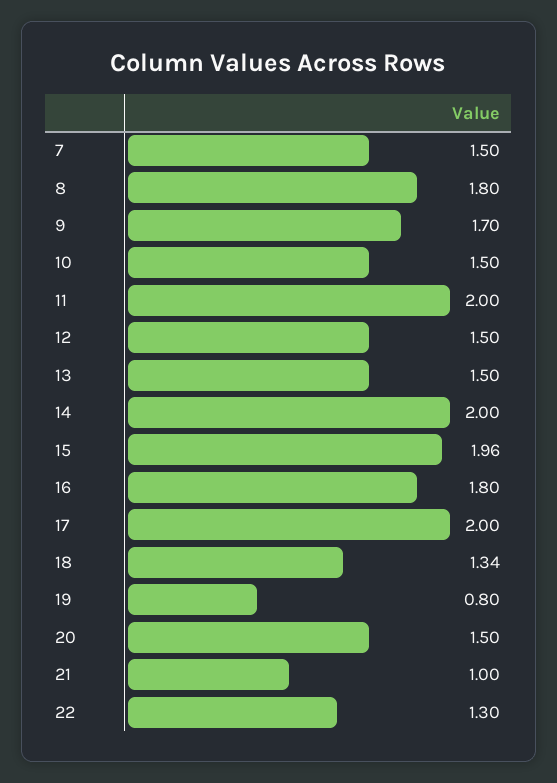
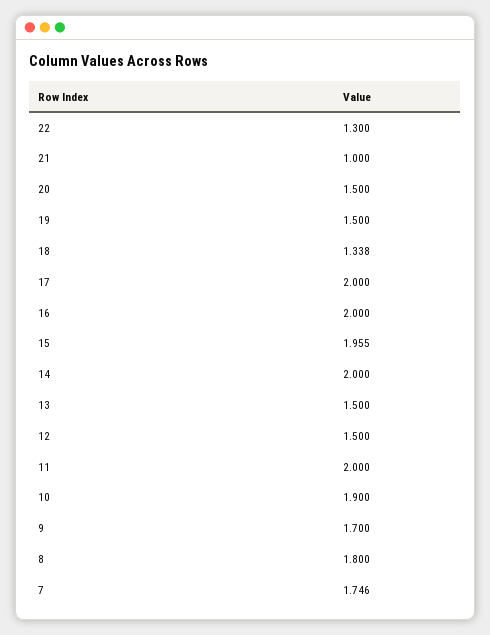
  {
-   "7": 1.5,
+   "7": 1.746,
    "8": 1.8,
    "9": 1.7,
-   "10": 1.5,
+   "10": 1.9,
    "11": 2,
    "12": 1.5,
    "13": 1.5,
    "14": 2,
    "15": 1.955,
-   "16": 1.8,
+   "16": 2,
    "17": 2,
    "18": 1.338,
-   "19": 0.8,
+   "19": 1.5,
    "20": 1.5,
    "21": 1,
    "22": 1.3
  }

